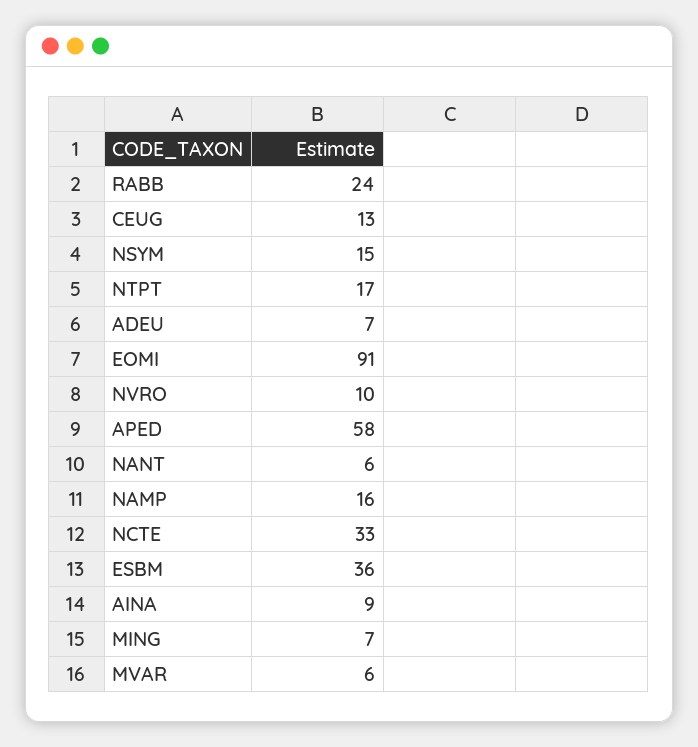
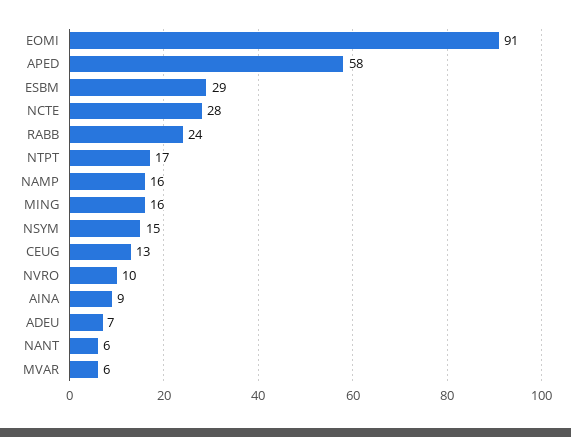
  {
    "RABB": 24,
    "CEUG": 13,
    "NSYM": 15,
    "NTPT": 17,
    "ADEU": 7,
    "EOMI": 91,
    "NVRO": 10,
    "APED": 58,
    "NANT": 6,
    "NAMP": 16,
-   "NCTE": 33,
+   "NCTE": 28,
-   "ESBM": 36,
+   "ESBM": 29,
    "AINA": 9,
-   "MING": 7,
+   "MING": 16,
    "MVAR": 6
  }

